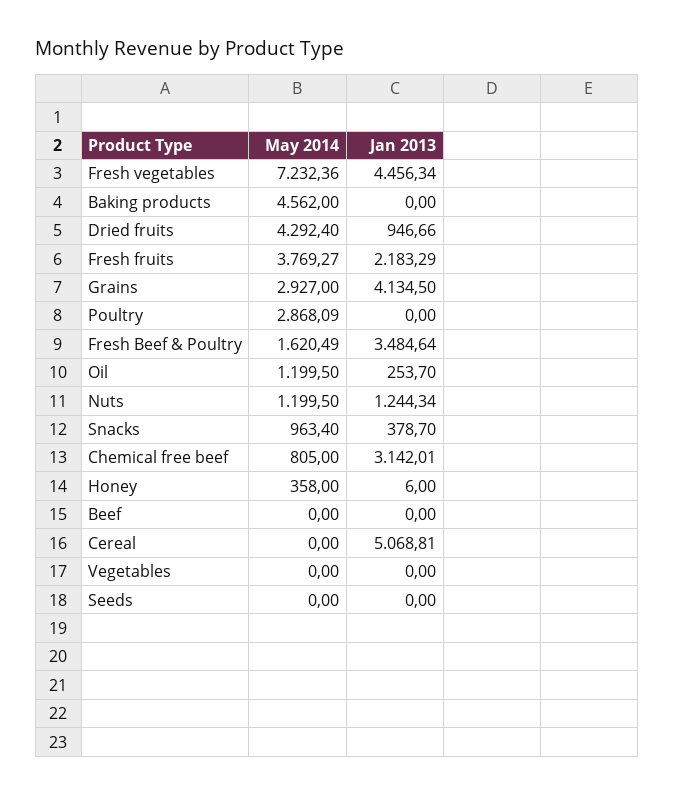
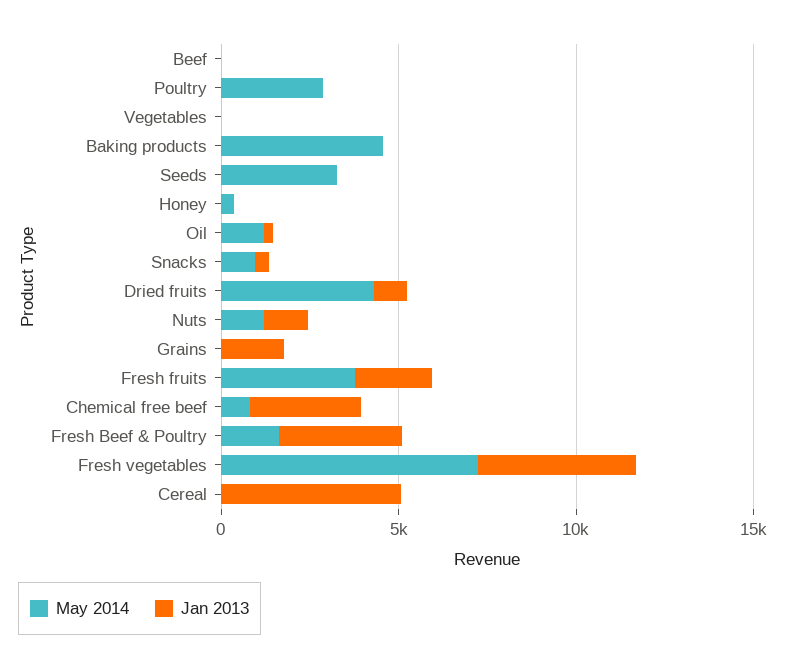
  {
    "May 2014": {
      "Fresh vegetables": 7232.36,
      "Baking products": 4562,
      "Dried fruits": 4292.4,
      "Fresh fruits": 3769.27,
-     "Grains": 2927,
+     "Grains": 0,
      "Poultry": 2868.09,
      "Fresh Beef & Poultry": 1620.49,
      "Oil": 1199.5,
      "Nuts": 1199.5,
      "Snacks": 963.4,
      "Chemical free beef": 805,
      "Honey": 358,
      "Beef": 0,
      "Cereal": 0,
      "Vegetables": 0,
-     "Seeds": 0
+     "Seeds": 3000
    },
    "Jan 2013": {
      "Fresh vegetables": 4456.34,
      "Baking products": 0,
      "Dried fruits": 946.66,
      "Fresh fruits": 2183.29,
-     "Grains": 4134.5,
+     "Grains": 2000,
      "Poultry": 0,
      "Fresh Beef & Poultry": 3484.64,
      "Oil": 253.7,
      "Nuts": 1244.34,
      "Snacks": 378.7,
      "Chemical free beef": 3142.01,
      "Honey": 6,
      "Beef": 0,
      "Cereal": 5068.81,
      "Vegetables": 0,
      "Seeds": 0
    }
  }

